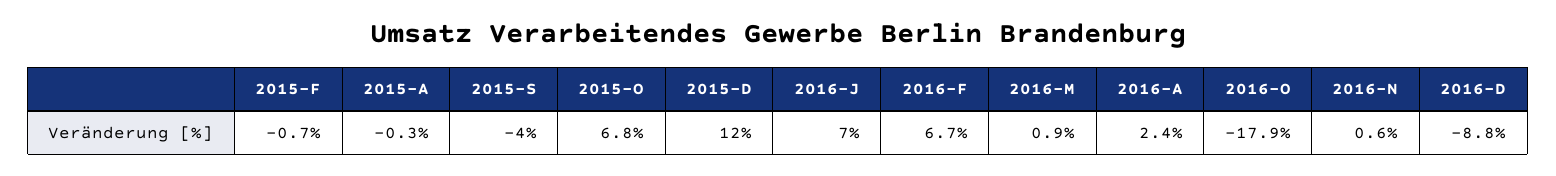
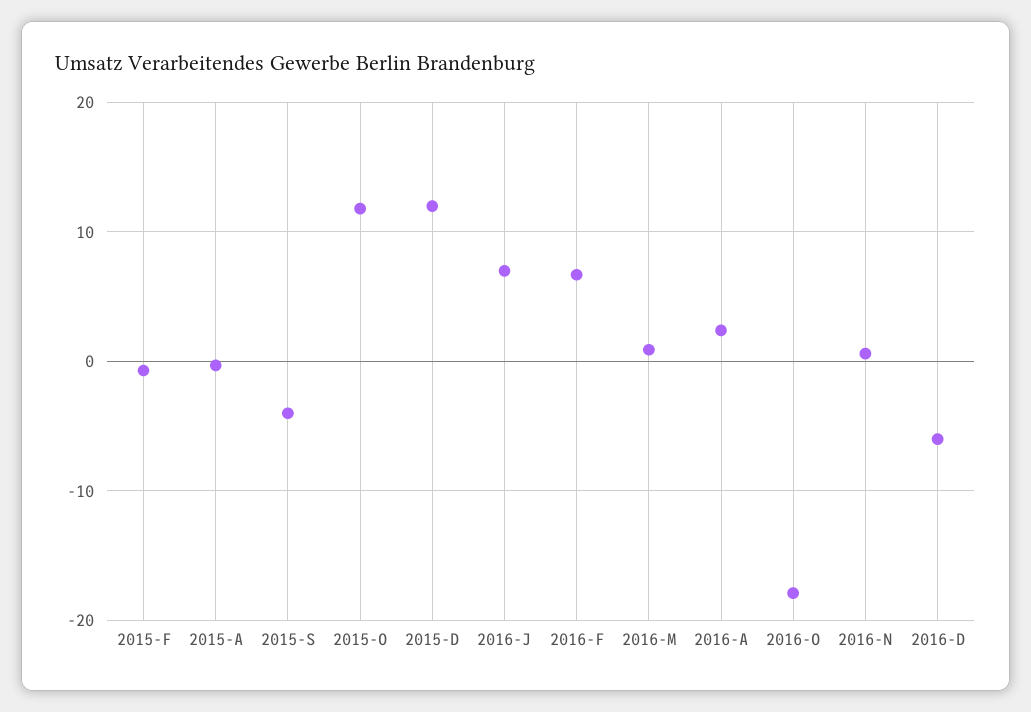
  {
    "2015-F": -0.7,
    "2015-A": -0.3,
    "2015-S": -4,
-   "2015-O": 6.8,
+   "2015-O": 12,
    "2015-D": 12,
    "2016-J": 7,
    "2016-F": 6.7,
    "2016-M": 0.9,
    "2016-A": 2.4,
    "2016-O": -17.9,
    "2016-N": 0.6,
-   "2016-D": -8.8
+   "2016-D": -6
  }

